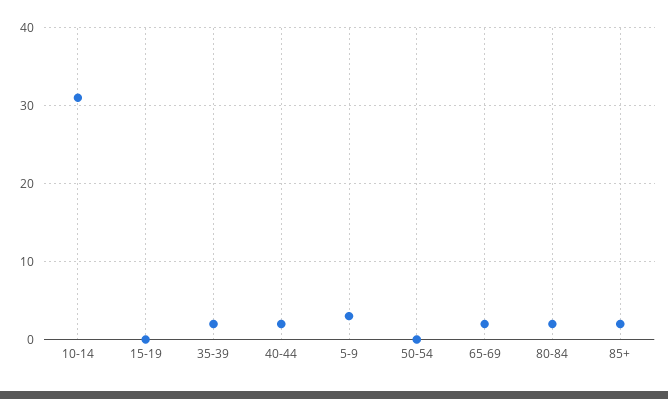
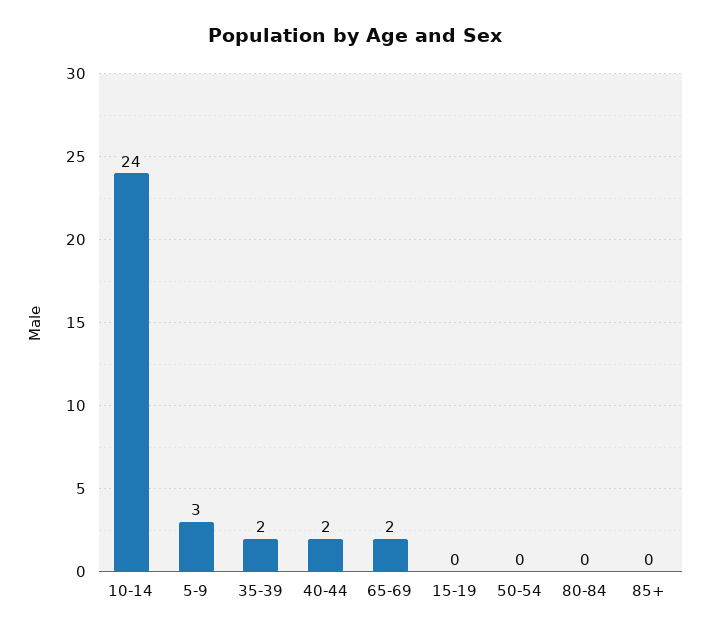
  {
-   "10-14": 31,
+   "10-14": 24,
    "15-19": 0,
    "35-39": 2,
    "40-44": 2,
    "5-9": 3,
    "50-54": 0,
    "65-69": 2,
-   "80-84": 2,
+   "80-84": 0,
-   "85+": 2
+   "85+": 0
  }

